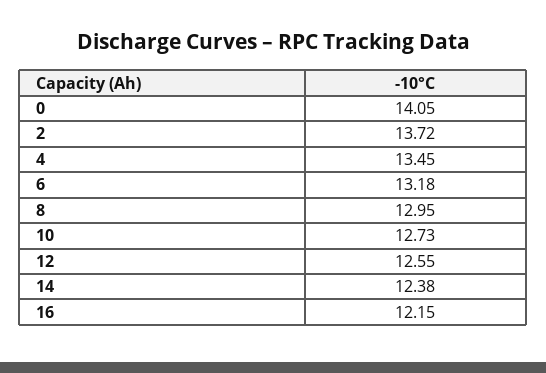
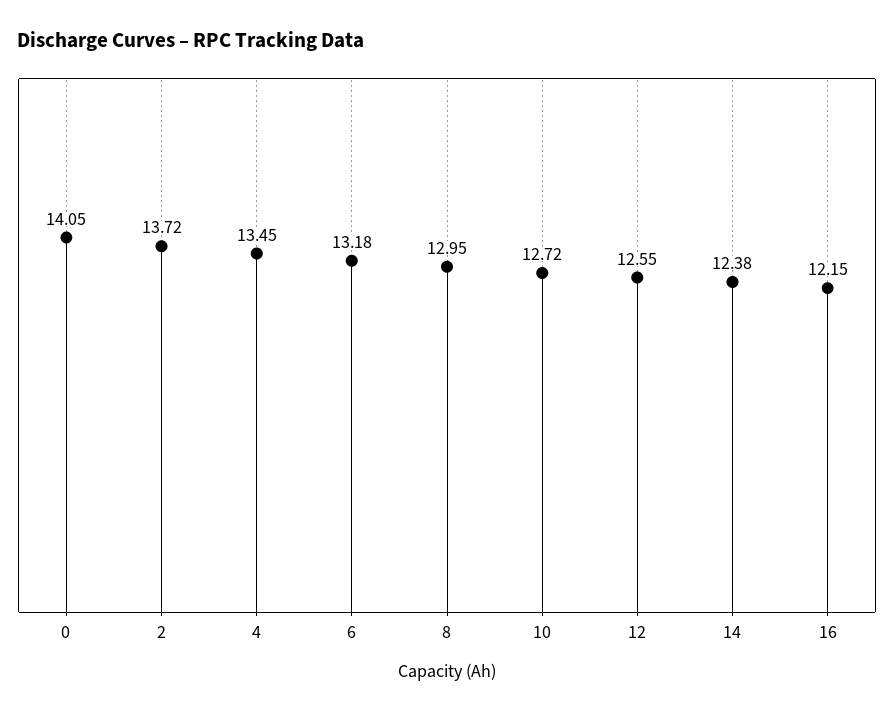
  {
    "0": 14.05,
    "2": 13.72,
    "4": 13.45,
    "6": 13.18,
    "8": 12.95,
-   "10": 12.73,
+   "10": 12.72,
    "12": 12.55,
    "14": 12.38,
    "16": 12.15
  }

